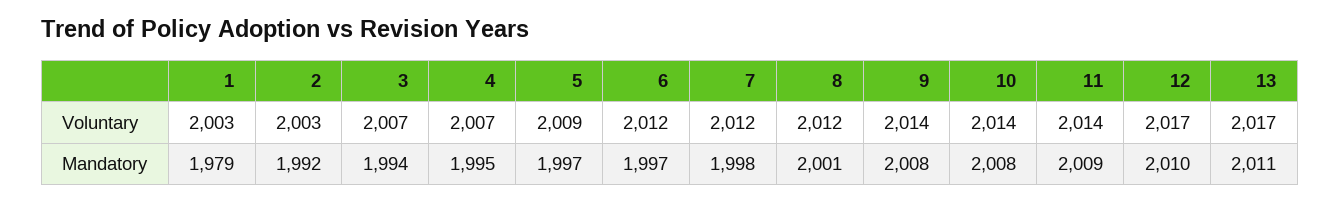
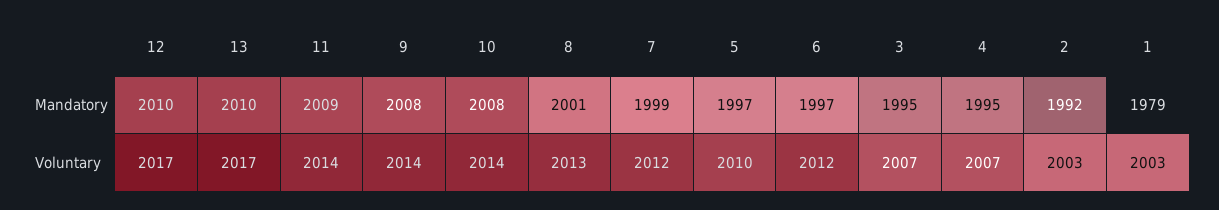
  {
    "1": {
      "Voluntary": 2003,
      "Mandatory": 1979
    },
    "2": {
      "Voluntary": 2003,
      "Mandatory": 1992
    },
    "3": {
      "Voluntary": 2007,
-     "Mandatory": 1994
+     "Mandatory": 1995
    },
    "4": {
      "Voluntary": 2007,
      "Mandatory": 1995
    },
    "5": {
-     "Voluntary": 2009,
+     "Voluntary": 2010,
      "Mandatory": 1997
    },
    "6": {
      "Voluntary": 2012,
      "Mandatory": 1997
    },
    "7": {
      "Voluntary": 2012,
-     "Mandatory": 1998
+     "Mandatory": 1999
    },
    "8": {
-     "Voluntary": 2012,
+     "Voluntary": 2013,
      "Mandatory": 2001
    },
    "9": {
      "Voluntary": 2014,
      "Mandatory": 2008
    },
    "10": {
      "Voluntary": 2014,
      "Mandatory": 2008
    },
    "11": {
      "Voluntary": 2014,
      "Mandatory": 2009
    },
    "12": {
      "Voluntary": 2017,
      "Mandatory": 2010
    },
    "13": {
      "Voluntary": 2017,
-     "Mandatory": 2011
+     "Mandatory": 2010
    }
  }

